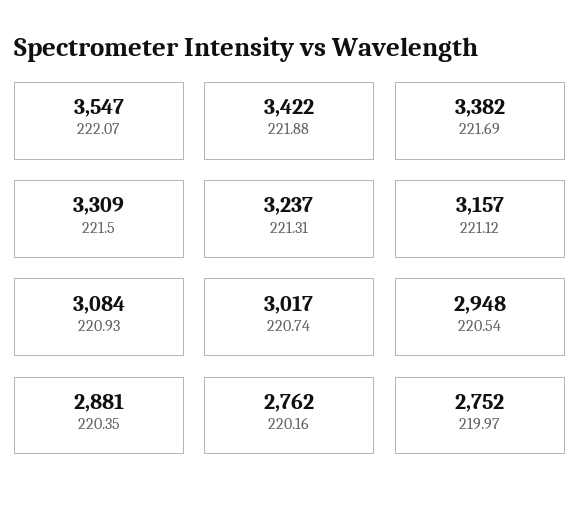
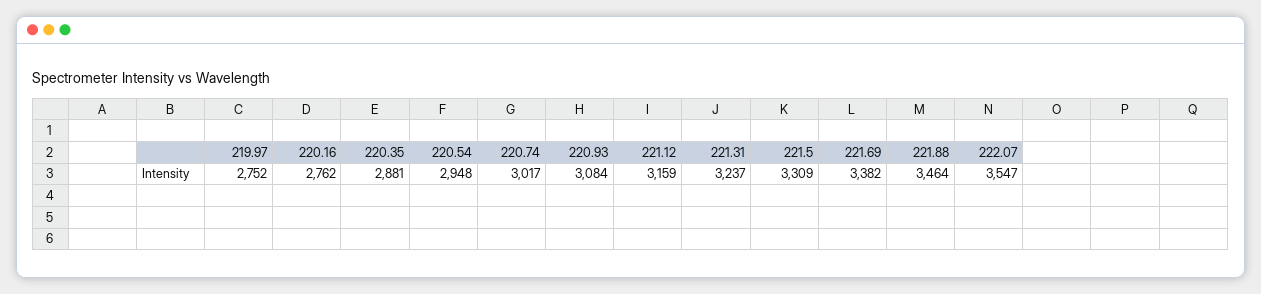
  {
    "222.07": 3547,
-   "221.88": 3422,
+   "221.88": 3464,
    "221.69": 3382,
    "221.5": 3309,
    "221.31": 3237,
-   "221.12": 3157,
+   "221.12": 3159,
    "220.93": 3084,
    "220.74": 3017,
    "220.54": 2948,
    "220.35": 2881,
    "220.16": 2762,
    "219.97": 2752
  }

